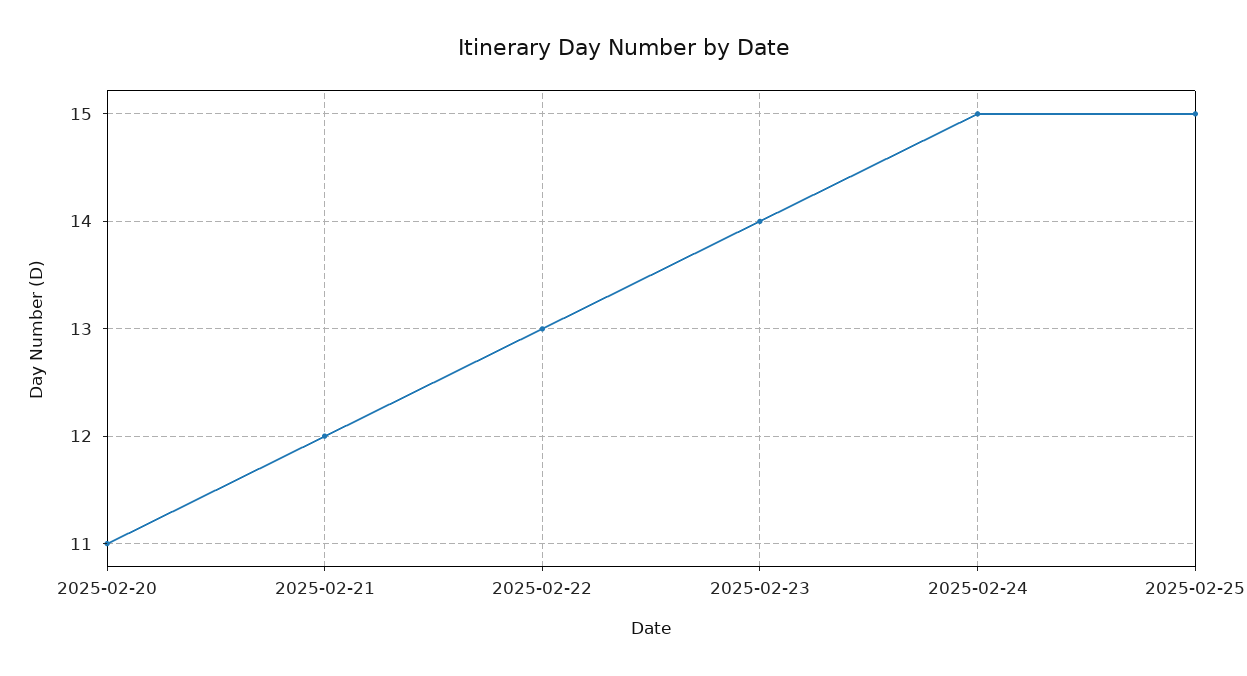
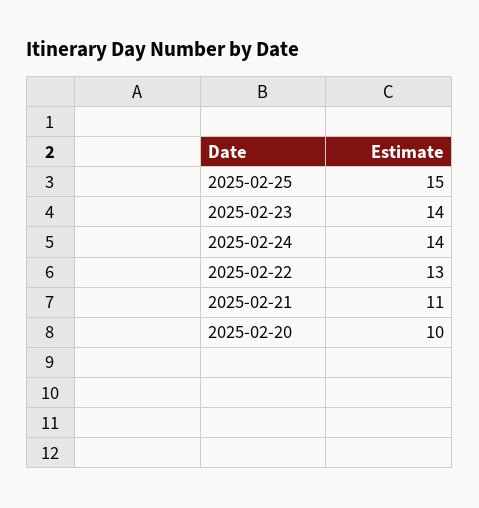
  {
-   "2025-02-20": 11,
+   "2025-02-20": 10,
-   "2025-02-21": 12,
+   "2025-02-21": 11,
    "2025-02-22": 13,
    "2025-02-23": 14,
-   "2025-02-24": 15,
+   "2025-02-24": 14,
    "2025-02-25": 15
  }

